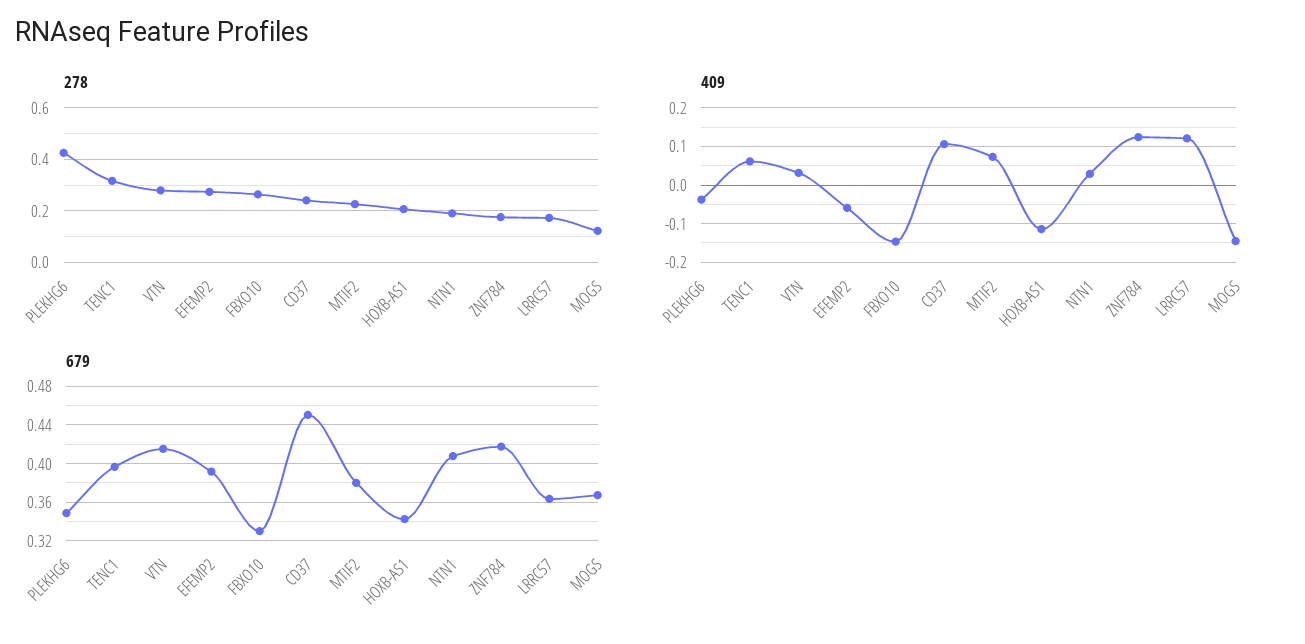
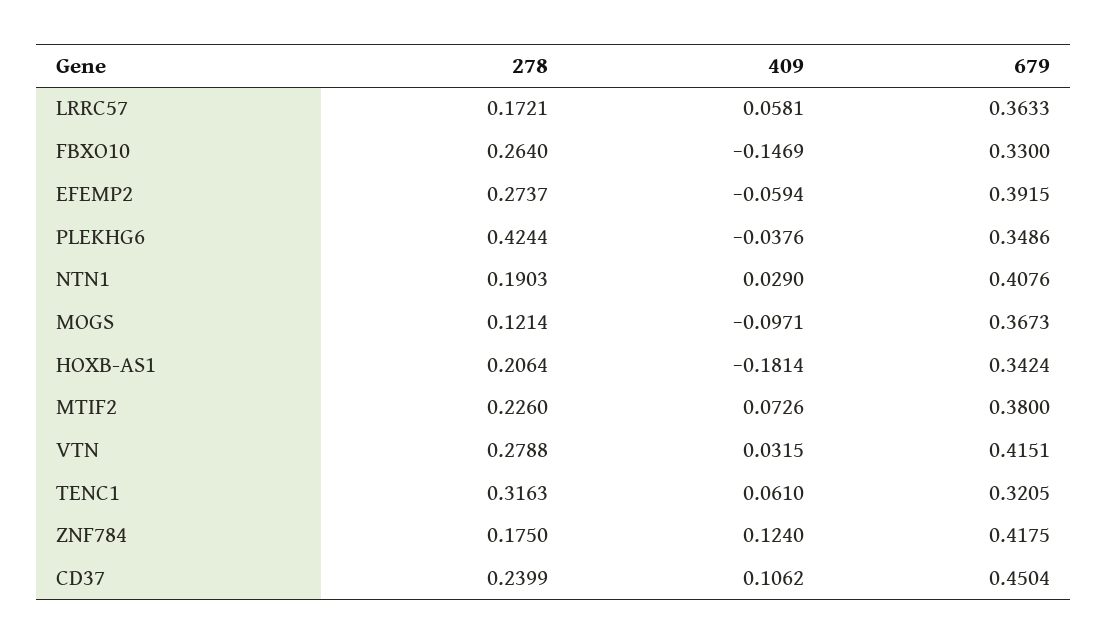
  {
    "278": {
      "PLEKHG6": 0.4244,
      "TENC1": 0.3163,
      "VTN": 0.2788,
      "EFEMP2": 0.2737,
      "FBXO10": 0.264,
      "CD37": 0.2399,
      "MTIF2": 0.226,
      "HOXB-AS1": 0.2064,
      "NTN1": 0.1903,
      "ZNF784": 0.175,
      "LRRC57": 0.1721,
      "MOGS": 0.1214
    },
    "409": {
      "PLEKHG6": -0.0376,
      "TENC1": 0.061,
      "VTN": 0.0315,
      "EFEMP2": -0.0594,
      "FBXO10": -0.1469,
      "CD37": 0.1062,
      "MTIF2": 0.0726,
-     "HOXB-AS1": -0.12,
+     "HOXB-AS1": -0.1814,
      "NTN1": 0.029,
      "ZNF784": 0.124,
-     "LRRC57": 0.12,
+     "LRRC57": 0.0581,
-     "MOGS": -0.14
+     "MOGS": -0.0971
    },
    "679": {
      "PLEKHG6": 0.3486,
-     "TENC1": 0.4,
+     "TENC1": 0.3205,
      "VTN": 0.4151,
      "EFEMP2": 0.3915,
      "FBXO10": 0.33,
      "CD37": 0.4504,
      "MTIF2": 0.38,
      "HOXB-AS1": 0.3424,
      "NTN1": 0.4076,
      "ZNF784": 0.4175,
      "LRRC57": 0.3633,
      "MOGS": 0.3673
    }
  }

